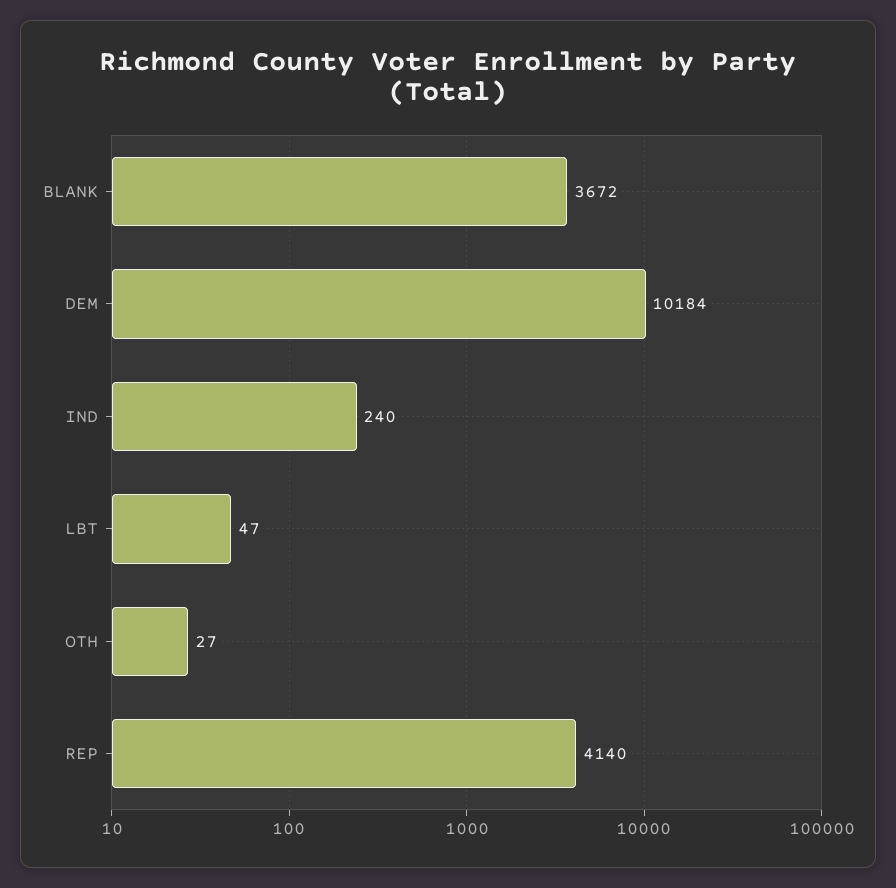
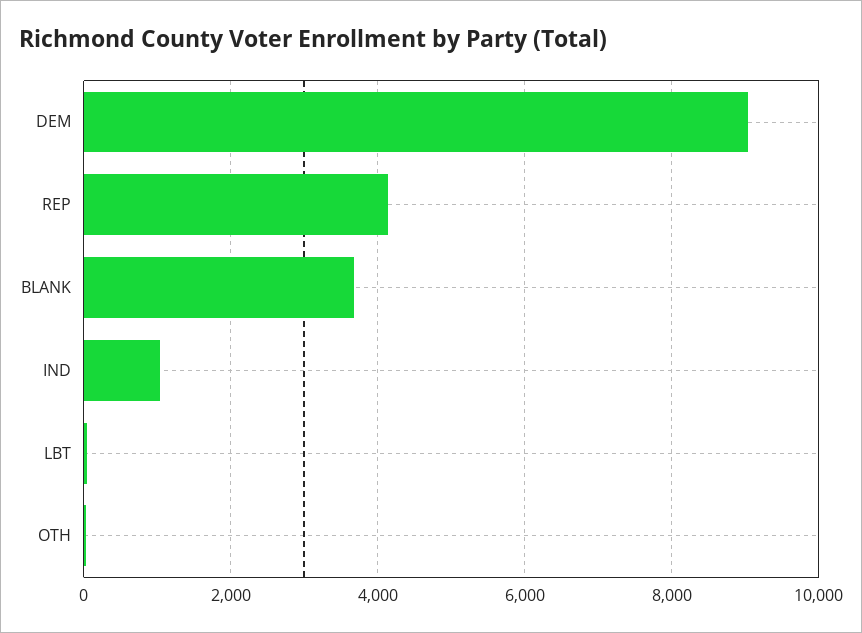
  {
    "BLANK": 3672,
-   "DEM": 10184,
+   "DEM": 9000,
-   "IND": 240,
+   "IND": 1000,
    "LBT": 47,
    "OTH": 27,
    "REP": 4140
  }

